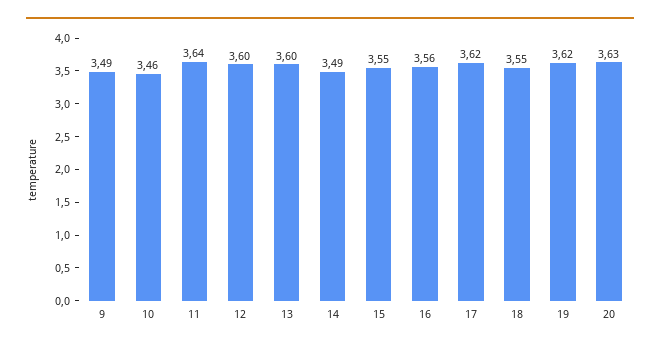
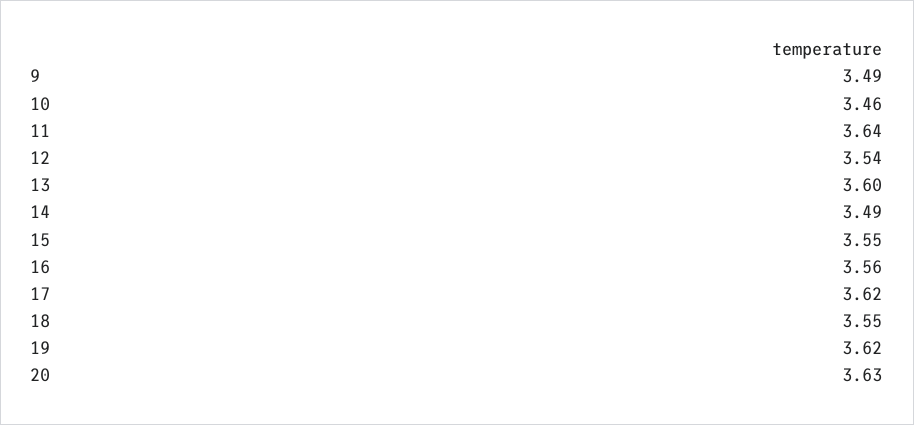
  {
    "9": 3.49,
    "10": 3.46,
    "11": 3.64,
-   "12": 3.6,
+   "12": 3.54,
    "13": 3.6,
    "14": 3.49,
    "15": 3.55,
    "16": 3.56,
    "17": 3.62,
    "18": 3.55,
    "19": 3.62,
    "20": 3.63
  }

